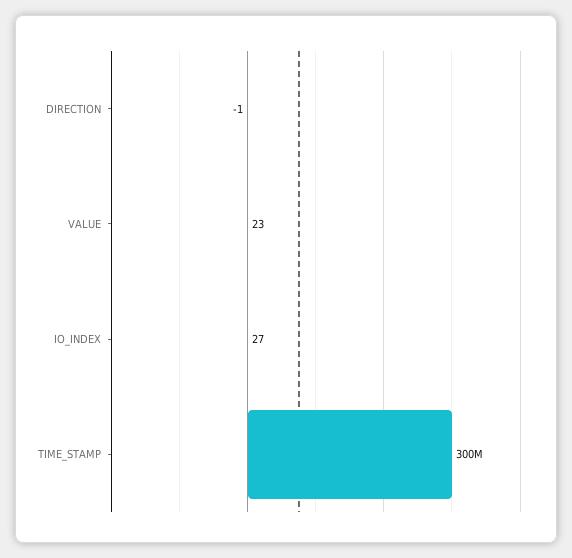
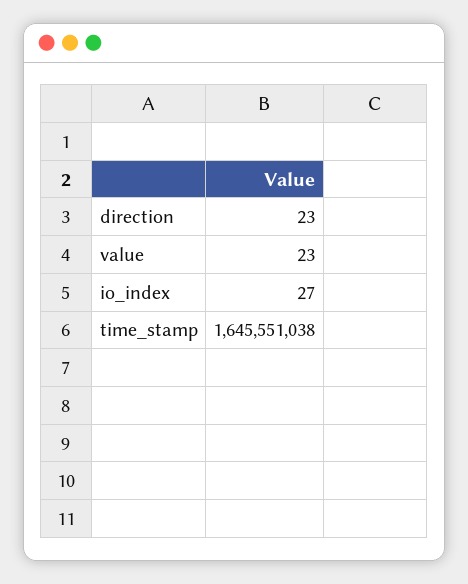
  {
-   "DIRECTION": -1,
+   "DIRECTION": 23,
    "VALUE": 23,
    "IO_INDEX": 27,
-   "TIME_STAMP": 300000000
+   "TIME_STAMP": 1645551038
  }

